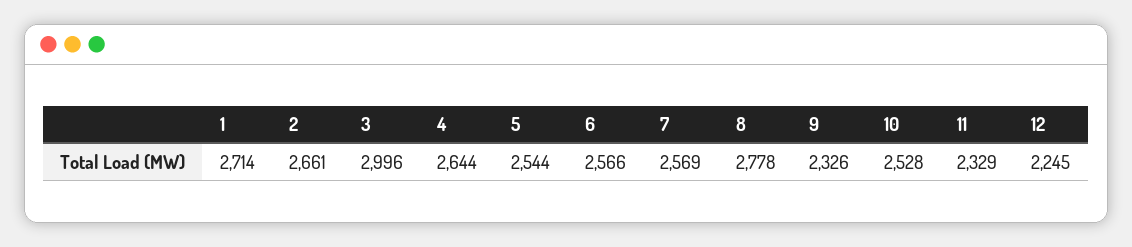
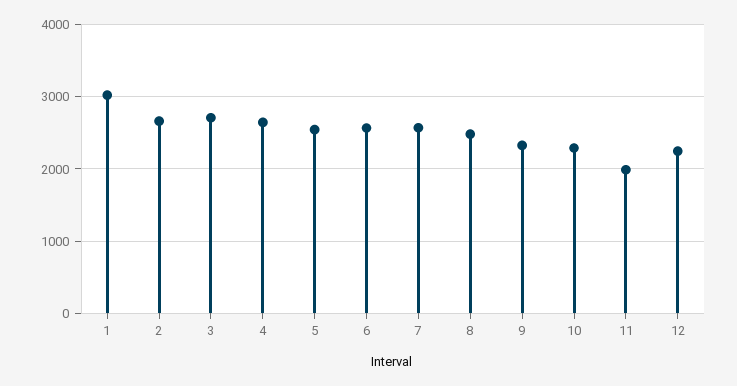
  {
-   "1": 2714,
+   "1": 3000,
    "2": 2661,
-   "3": 2996,
+   "3": 2700,
    "4": 2644,
    "5": 2544,
    "6": 2566,
    "7": 2569,
-   "8": 2778,
+   "8": 2500,
    "9": 2326,
-   "10": 2528,
+   "10": 2300,
-   "11": 2329,
+   "11": 2000,
    "12": 2245
  }

